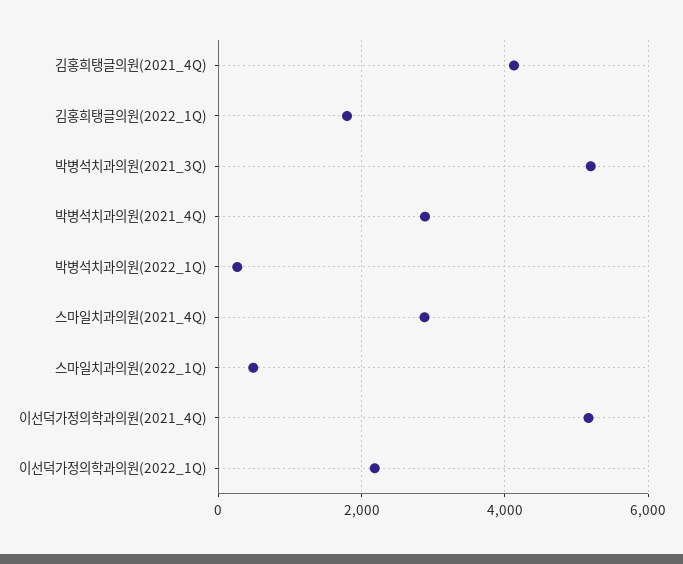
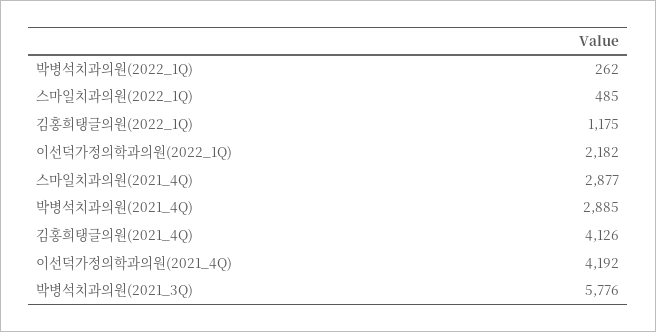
  {
    "김홍희탱글의원(2021_4Q)": 4126,
-   "김홍희탱글의원(2022_1Q)": 1800,
+   "김홍희탱글의원(2022_1Q)": 1175,
-   "박병석치과의원(2021_3Q)": 5200,
+   "박병석치과의원(2021_3Q)": 5776,
    "박병석치과의원(2021_4Q)": 2885,
    "박병석치과의원(2022_1Q)": 262,
    "스마일치과의원(2021_4Q)": 2877,
    "스마일치과의원(2022_1Q)": 485,
-   "이선덕가정의학과의원(2021_4Q)": 5200,
+   "이선덕가정의학과의원(2021_4Q)": 4192,
    "이선덕가정의학과의원(2022_1Q)": 2182
  }

